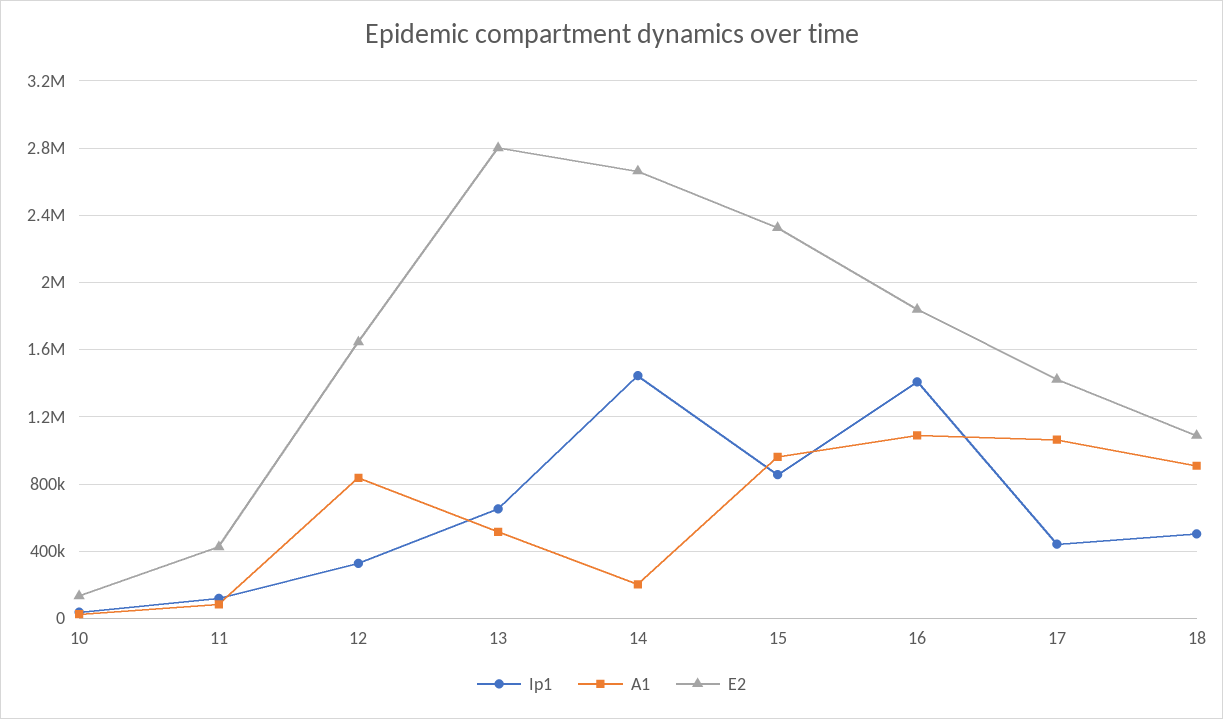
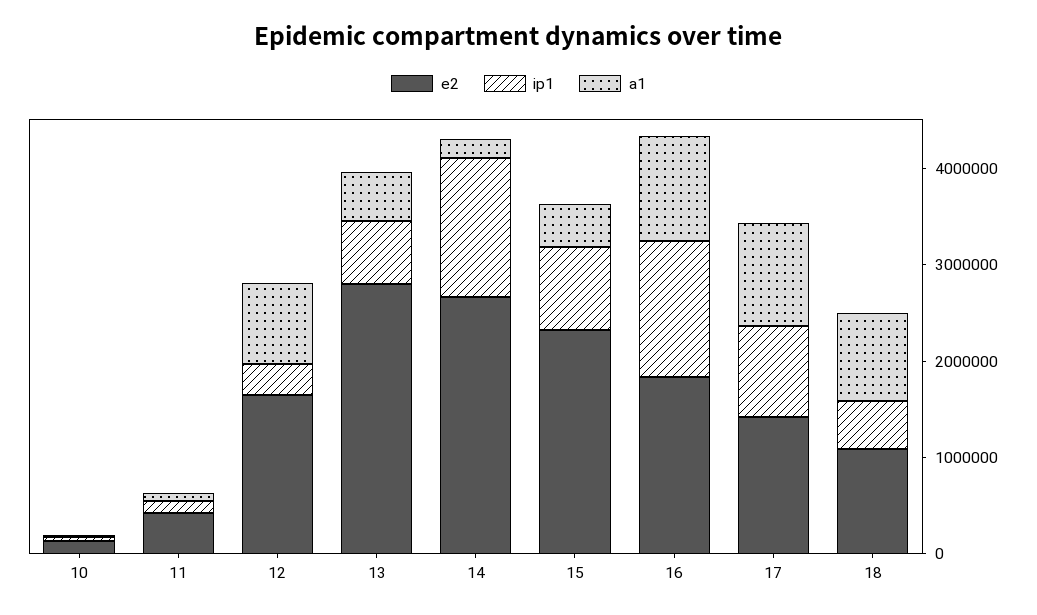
  {
    "Ip1": {
      "10": 50000,
      "11": 100000,
      "12": 350000,
      "13": 650000,
      "14": 1450000,
      "15": 850000,
      "16": 1400000,
-     "17": 450000,
+     "17": 1000000,
      "18": 500000
    },
    "A1": {
      "10": 50000,
      "11": 100000,
      "12": 850000,
      "13": 500000,
      "14": 200000,
-     "15": 950000,
+     "15": 400000,
      "16": 1100000,
      "17": 1050000,
      "18": 900000
    },
    "E2": {
      "10": 150000,
      "11": 450000,
      "12": 1650000,
      "13": 2800000,
      "14": 2650000,
      "15": 2350000,
      "16": 1850000,
      "17": 1400000,
      "18": 1100000
    }
  }

